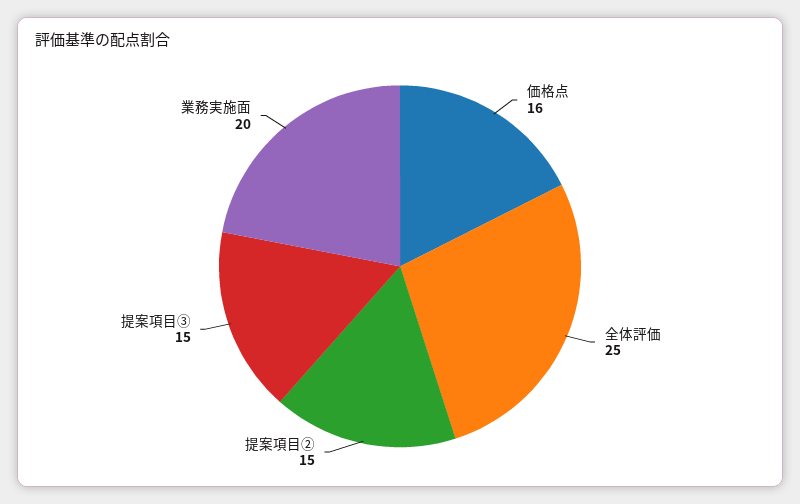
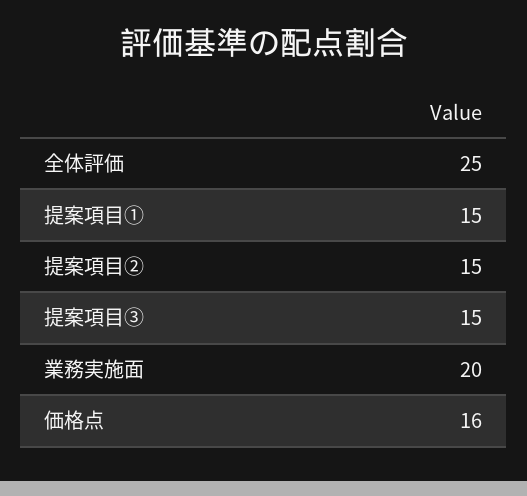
  {
    "価格点": 16,
    "全体評価": 25,
    "提案項目②": 15,
    "提案項目③": 15,
-   "業務実施面": 20
+   "業務実施面": 20,
+   "提案項目①": 15
  }

